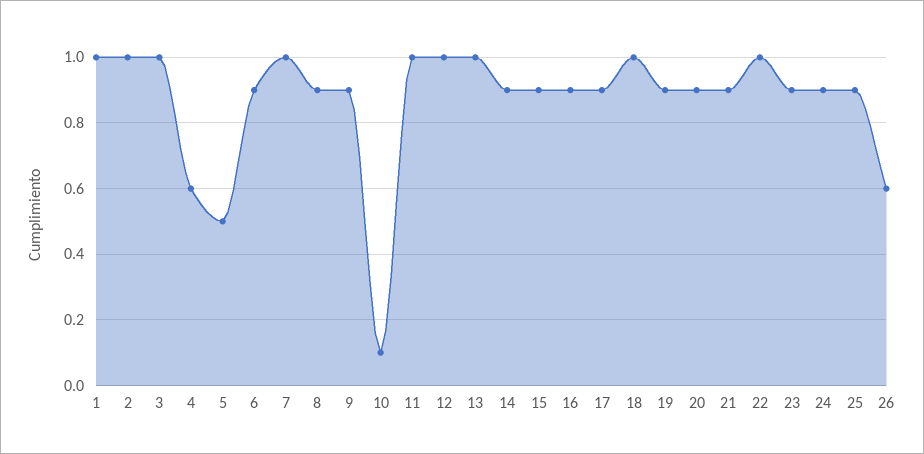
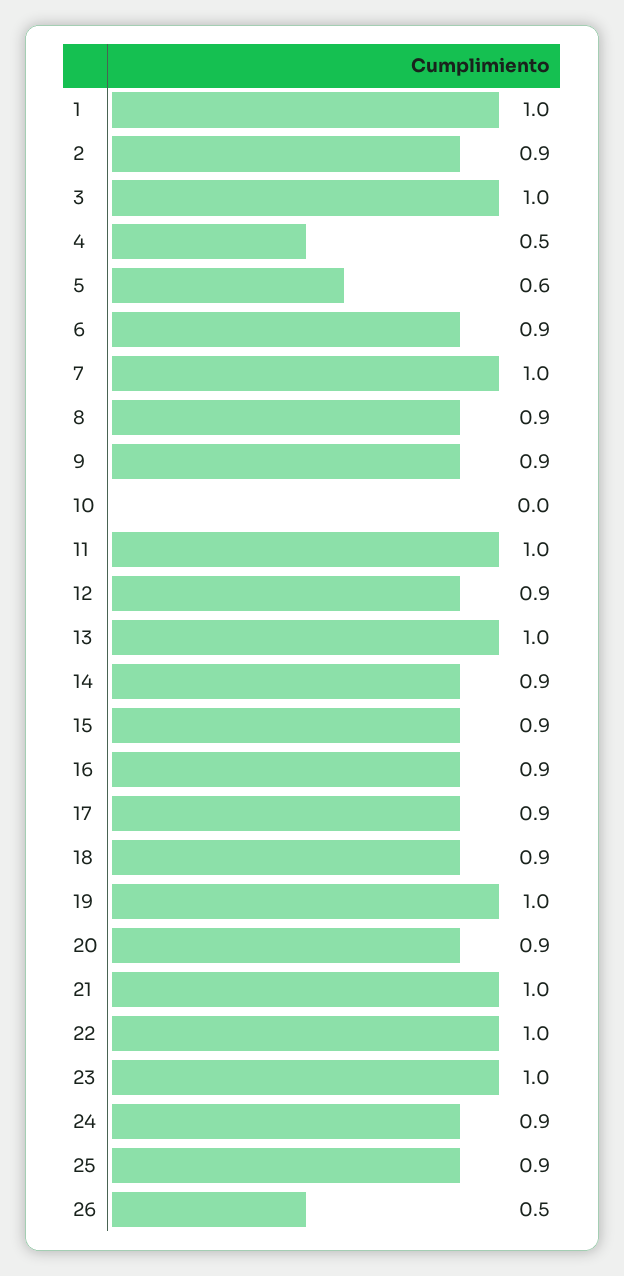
  {
    "1": 1,
-   "2": 1,
+   "2": 0.9,
    "3": 1,
-   "4": 0.6,
+   "4": 0.5,
-   "5": 0.5,
+   "5": 0.6,
    "6": 0.9,
    "7": 1,
    "8": 0.9,
    "9": 0.9,
-   "10": 0.1,
+   "10": 0,
    "11": 1,
-   "12": 1,
+   "12": 0.9,
    "13": 1,
    "14": 0.9,
    "15": 0.9,
    "16": 0.9,
    "17": 0.9,
-   "18": 1,
+   "18": 0.9,
-   "19": 0.9,
+   "19": 1,
    "20": 0.9,
-   "21": 0.9,
+   "21": 1,
    "22": 1,
-   "23": 0.9,
+   "23": 1,
    "24": 0.9,
    "25": 0.9,
-   "26": 0.6
+   "26": 0.5
  }

